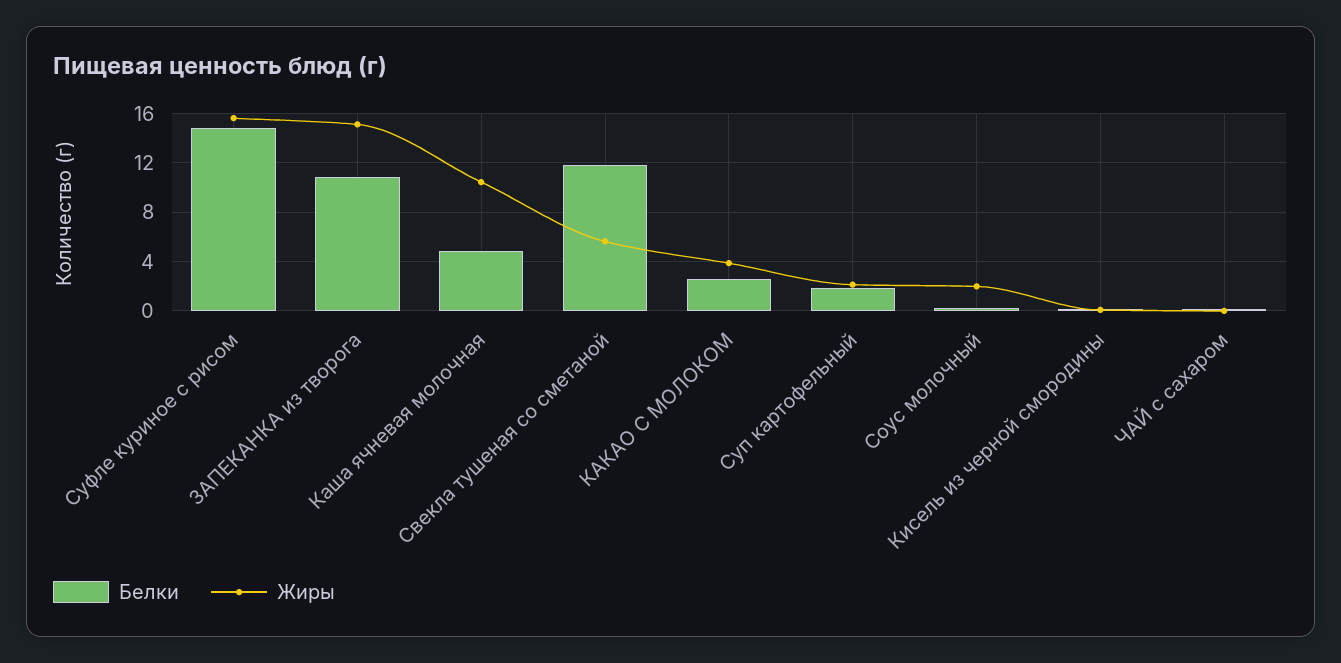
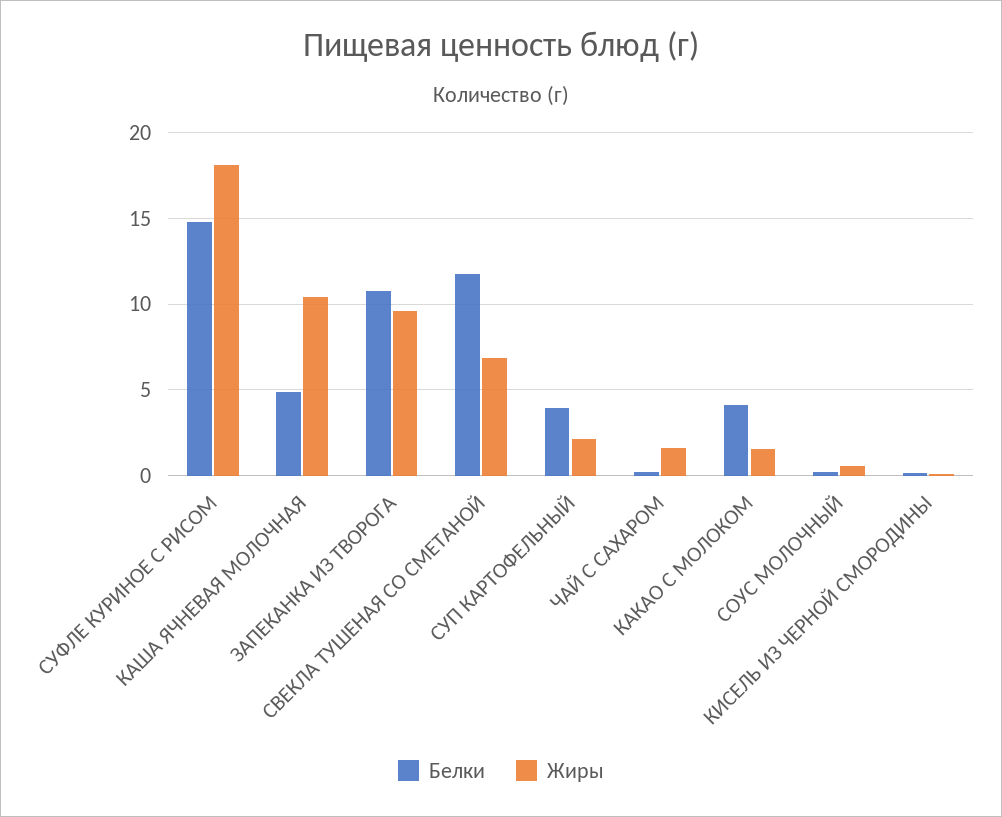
  {
    "Белки": {
      "Суфле куриное с рисом": 15,
      "ЗАПЕКАНКА из творога": 11,
      "Каша ячневая молочная": 5,
      "Свекла тушеная со сметаной": 12,
-     "КАКАО С МОЛОКОМ": 2.5,
+     "КАКАО С МОЛОКОМ": 4,
-     "Суп картофельный": 2,
+     "Суп картофельный": 4,
      "Соус молочный": 0,
      "Кисель из черной смородины": 0,
      "ЧАЙ с сахаром": 0
    },
    "Жиры": {
-     "Суфле куриное с рисом": 15.5,
+     "Суфле куриное с рисом": 18,
-     "ЗАПЕКАНКА из творога": 15,
+     "ЗАПЕКАНКА из творога": 9.5,
      "Каша ячневая молочная": 10.5,
-     "Свекла тушеная со сметаной": 5.5,
+     "Свекла тушеная со сметаной": 7,
-     "КАКАО С МОЛОКОМ": 4,
+     "КАКАО С МОЛОКОМ": 1.5,
      "Суп картофельный": 2,
-     "Соус молочный": 2,
+     "Соус молочный": 0.5,
      "Кисель из черной смородины": 0,
-     "ЧАЙ с сахаром": 0
+     "ЧАЙ с сахаром": 1.5
    }
  }

